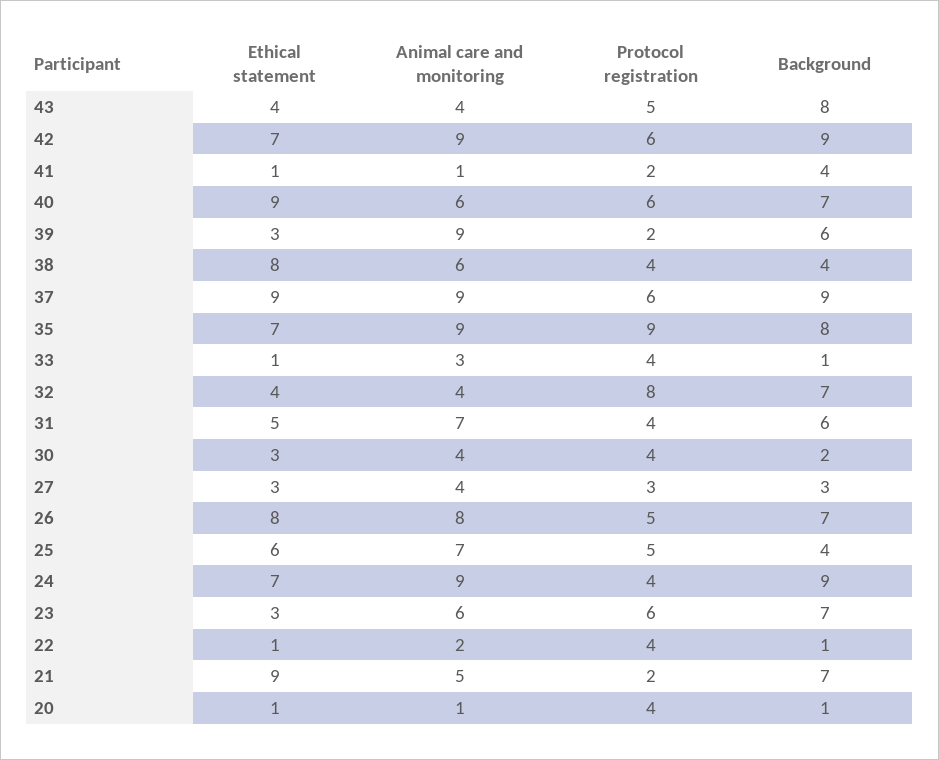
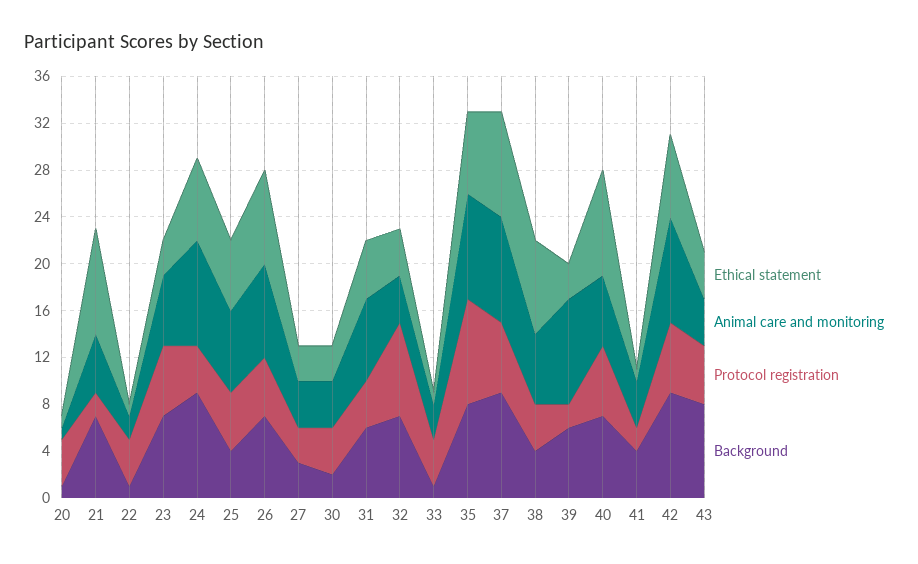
  {
    "Ethical statement": {
      "43": 4,
      "42": 7,
      "41": 1,
      "40": 9,
      "39": 3,
      "38": 8,
      "37": 9,
      "35": 7,
      "33": 1,
      "32": 4,
      "31": 5,
      "30": 3,
      "27": 3,
      "26": 8,
      "25": 6,
      "24": 7,
      "23": 3,
      "22": 1,
      "21": 9,
      "20": 1
    },
    "Animal care and monitoring": {
      "43": 4,
      "42": 9,
-     "41": 1,
+     "41": 4,
      "40": 6,
      "39": 9,
      "38": 6,
      "37": 9,
      "35": 9,
      "33": 3,
      "32": 4,
      "31": 7,
      "30": 4,
      "27": 4,
      "26": 8,
      "25": 7,
      "24": 9,
      "23": 6,
      "22": 2,
      "21": 5,
      "20": 1
    },
    "Protocol registration": {
      "43": 5,
      "42": 6,
      "41": 2,
      "40": 6,
      "39": 2,
      "38": 4,
      "37": 6,
      "35": 9,
      "33": 4,
      "32": 8,
      "31": 4,
      "30": 4,
      "27": 3,
      "26": 5,
      "25": 5,
      "24": 4,
      "23": 6,
      "22": 4,
      "21": 2,
      "20": 4
    },
    "Background": {
      "43": 8,
      "42": 9,
      "41": 4,
      "40": 7,
      "39": 6,
      "38": 4,
      "37": 9,
      "35": 8,
      "33": 1,
      "32": 7,
      "31": 6,
      "30": 2,
      "27": 3,
      "26": 7,
      "25": 4,
      "24": 9,
      "23": 7,
      "22": 1,
      "21": 7,
      "20": 1
    }
  }

